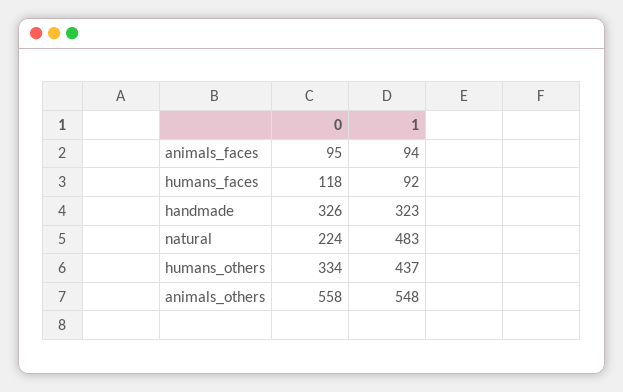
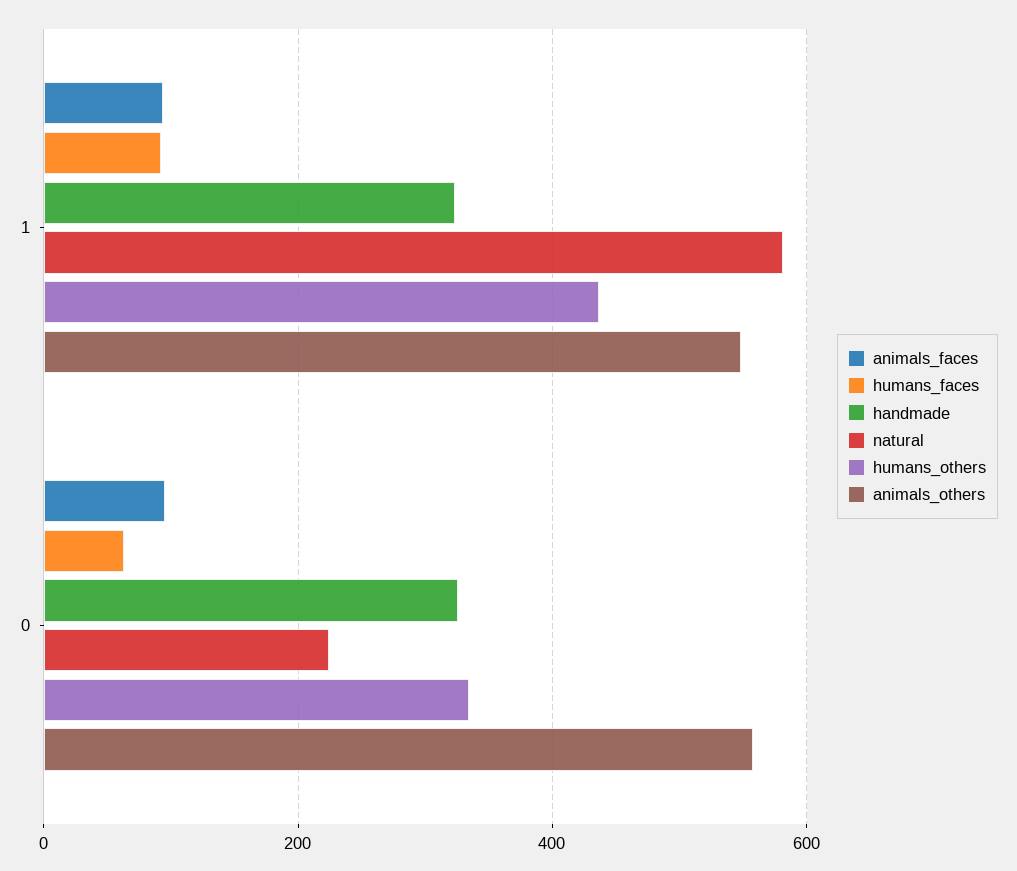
  {
    "animals_faces": {
      "0": 95,
      "1": 94
    },
    "humans_faces": {
-     "0": 118,
+     "0": 60,
      "1": 92
    },
    "handmade": {
      "0": 326,
      "1": 323
    },
    "natural": {
      "0": 224,
-     "1": 483
+     "1": 580
    },
    "humans_others": {
      "0": 334,
      "1": 437
    },
    "animals_others": {
      "0": 558,
      "1": 548
    }
  }

